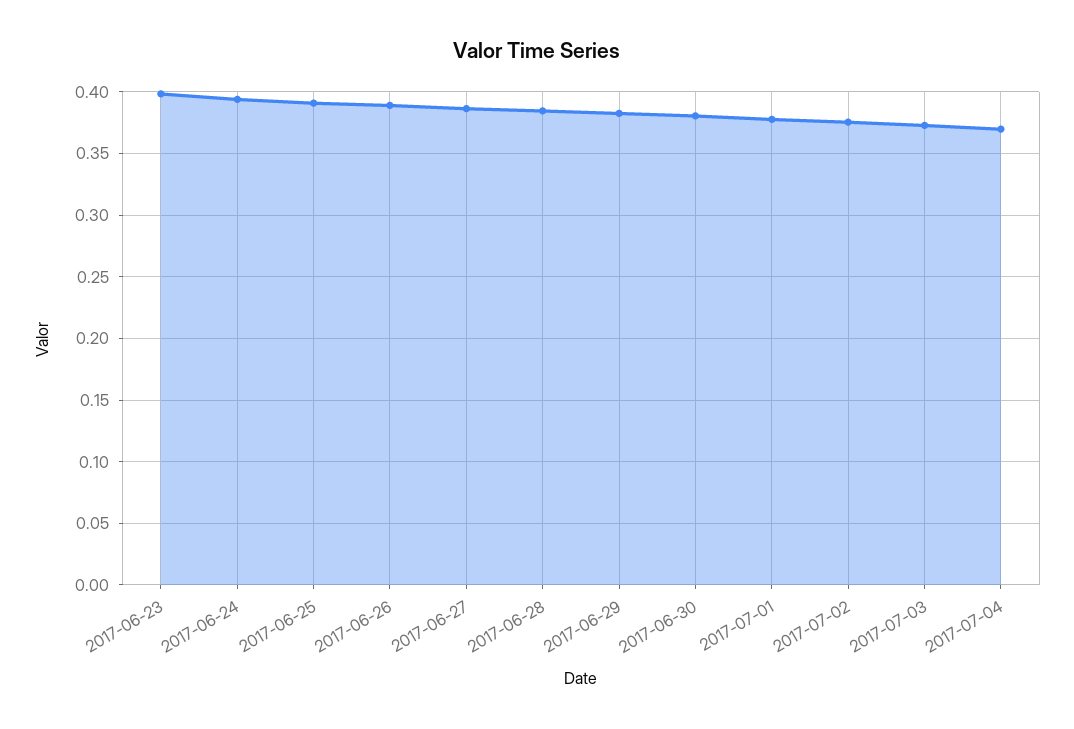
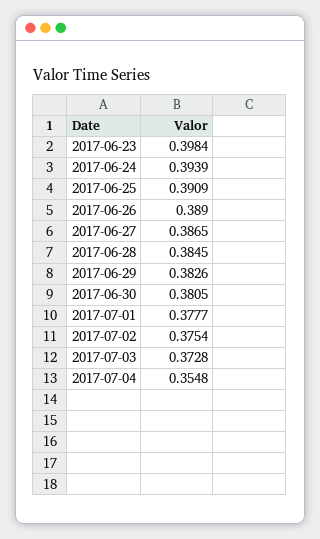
  {
    "2017-06-23": 0.3984,
    "2017-06-24": 0.3939,
    "2017-06-25": 0.3909,
    "2017-06-26": 0.389,
    "2017-06-27": 0.3865,
    "2017-06-28": 0.3845,
    "2017-06-29": 0.3826,
    "2017-06-30": 0.3805,
    "2017-07-01": 0.3777,
    "2017-07-02": 0.3754,
    "2017-07-03": 0.3728,
-   "2017-07-04": 0.37
+   "2017-07-04": 0.3548
  }

